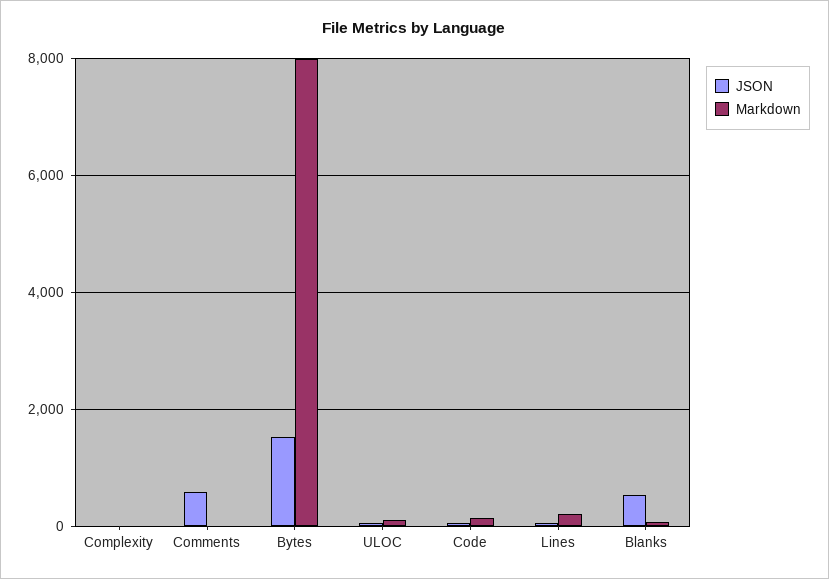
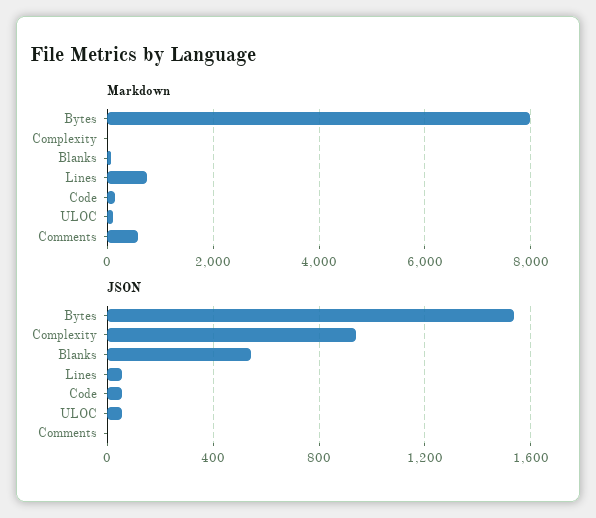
  {
    "JSON": {
-     "Complexity": 0,
+     "Complexity": 950,
-     "Comments": 600,
+     "Comments": 0,
      "Bytes": 1550,
      "ULOC": 50,
      "Code": 50,
      "Lines": 50,
      "Blanks": 550
    },
    "Markdown": {
      "Complexity": 0,
-     "Comments": 0,
+     "Comments": 600,
      "Bytes": 8000,
      "ULOC": 200,
      "Code": 200,
-     "Lines": 200,
+     "Lines": 800,
      "Blanks": 0
    }
  }

